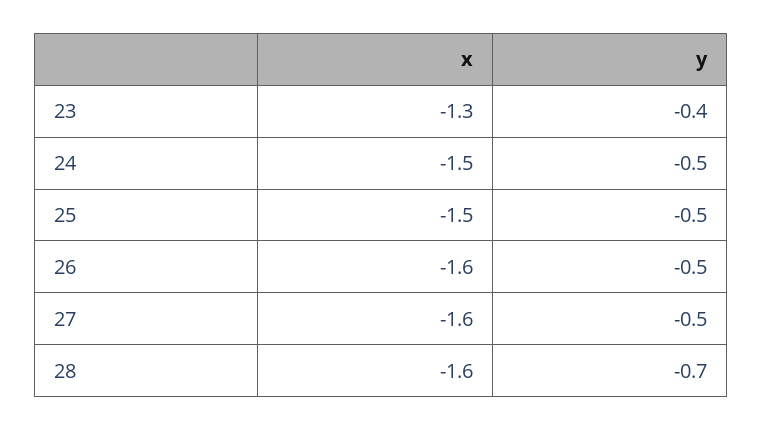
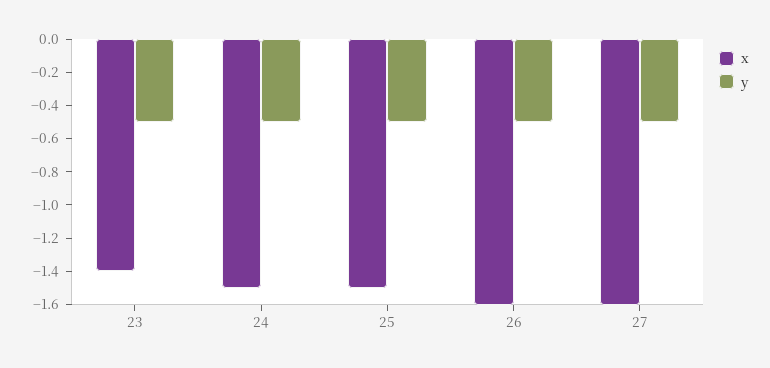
  {
    "x": {
-     "23": -1.3,
+     "23": -1.4,
      "24": -1.5,
      "25": -1.5,
      "26": -1.6,
-     "27": -1.6,
+     "27": -1.6
-     "28": -1.6
    },
    "y": {
-     "23": -0.4,
+     "23": -0.5,
      "24": -0.5,
      "25": -0.5,
      "26": -0.5,
-     "27": -0.5,
+     "27": -0.5
-     "28": -0.7
    }
  }

